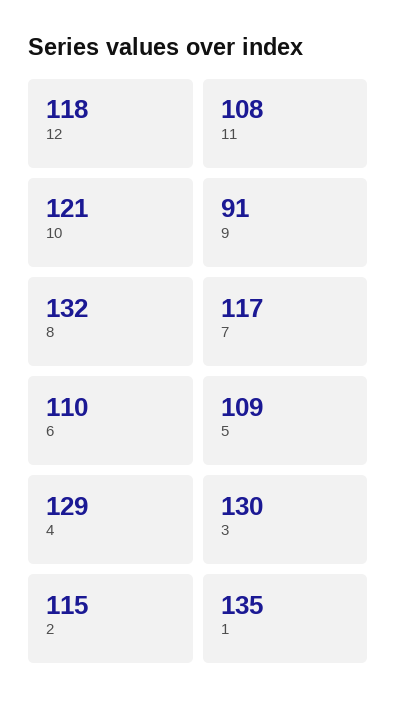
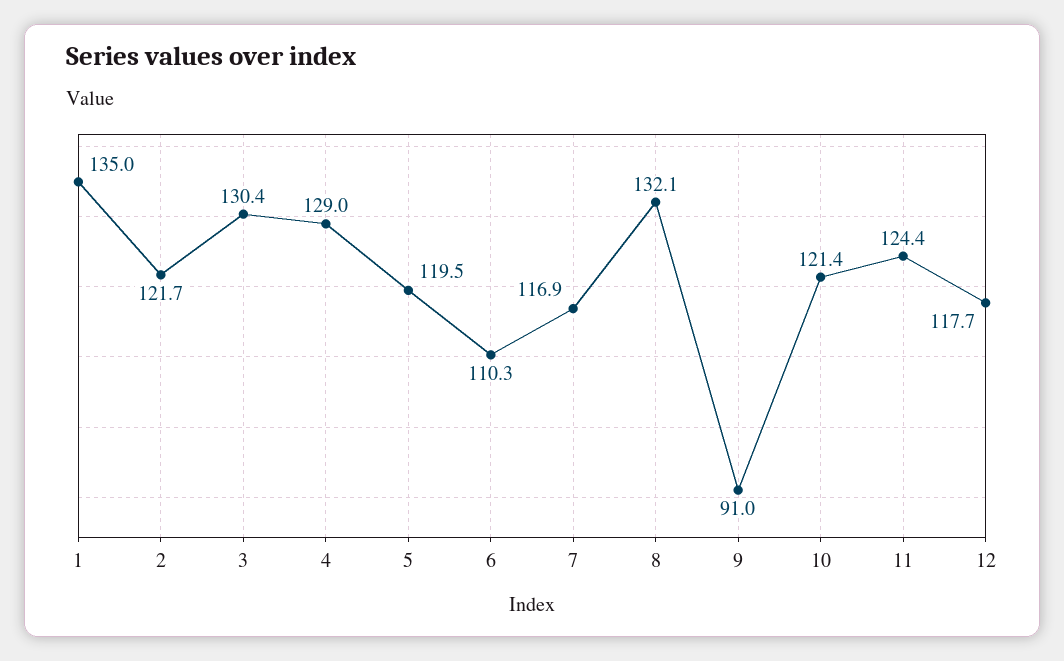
  {
    "12": 117.7,
-   "11": 108,
+   "11": 124.4,
    "10": 121.4,
    "9": 91,
    "8": 132.1,
    "7": 116.9,
    "6": 110.3,
-   "5": 109,
+   "5": 119.5,
    "4": 129,
    "3": 130.4,
-   "2": 115,
+   "2": 121.7,
    "1": 135
  }

